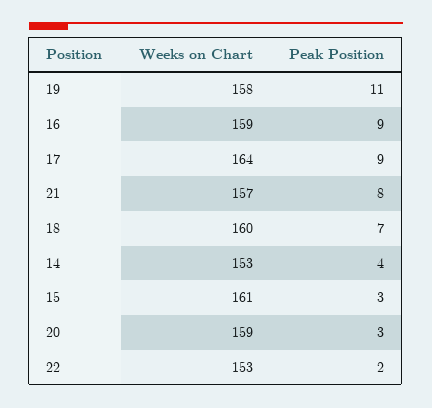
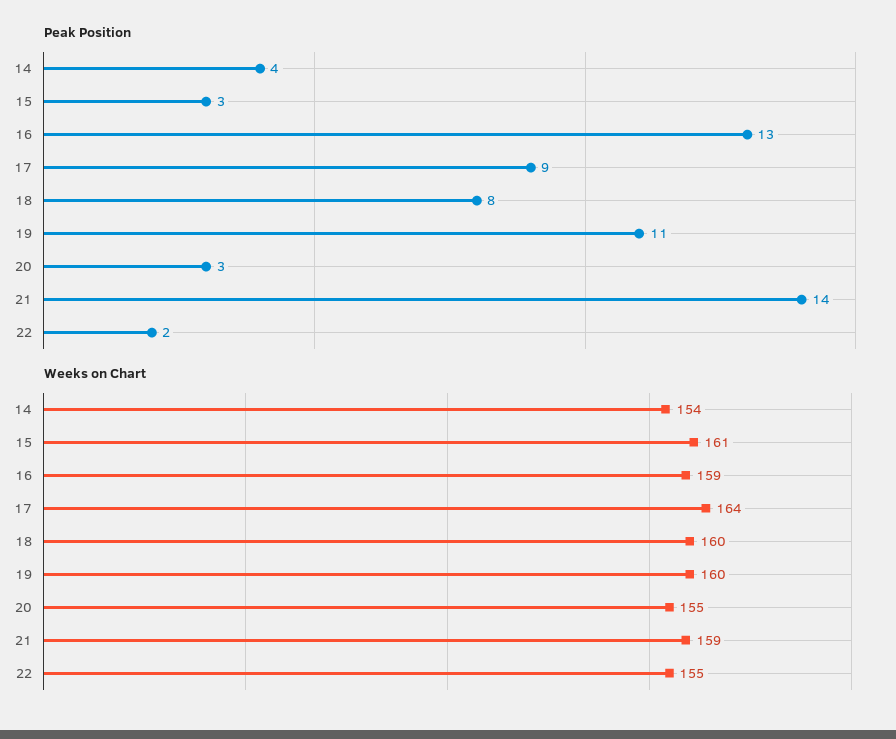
  {
    "Weeks on Chart": {
-     "19": 158,
+     "19": 160,
      "16": 159,
      "17": 164,
-     "21": 157,
+     "21": 159,
      "18": 160,
-     "14": 153,
+     "14": 154,
      "15": 161,
-     "20": 159,
+     "20": 155,
-     "22": 153
+     "22": 155
    },
    "Peak Position": {
      "19": 11,
-     "16": 9,
+     "16": 13,
      "17": 9,
-     "21": 8,
+     "21": 14,
-     "18": 7,
+     "18": 8,
      "14": 4,
      "15": 3,
      "20": 3,
      "22": 2
    }
  }

